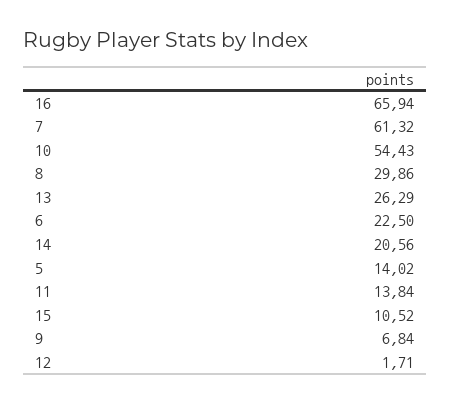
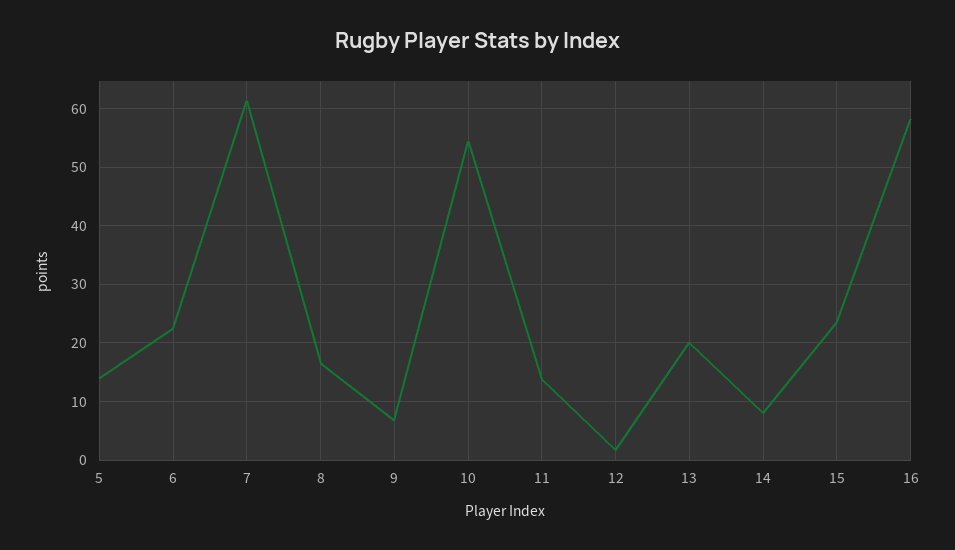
  {
-   "16": 65.94,
+   "16": 58,
    "7": 61.32,
    "10": 54.43,
-   "8": 29.86,
+   "8": 16,
-   "13": 26.29,
+   "13": 20,
    "6": 22.5,
-   "14": 20.56,
+   "14": 8,
    "5": 14.02,
    "11": 13.84,
-   "15": 10.52,
+   "15": 24,
    "9": 6.84,
    "12": 1.71
  }

